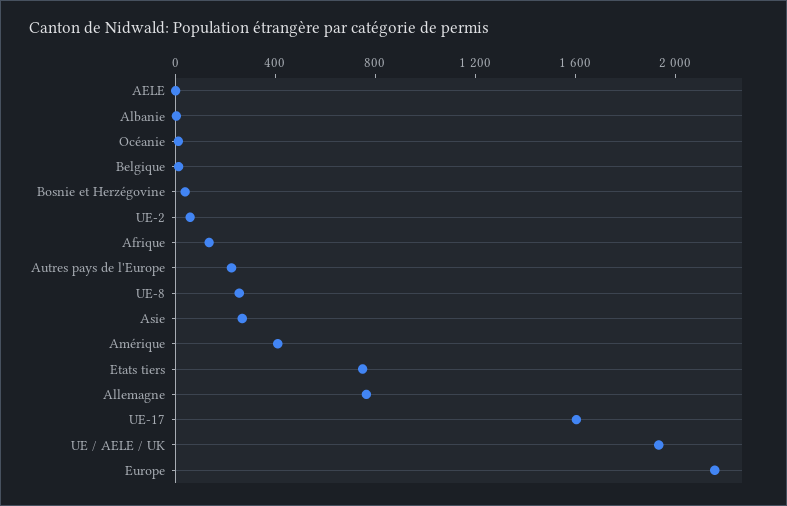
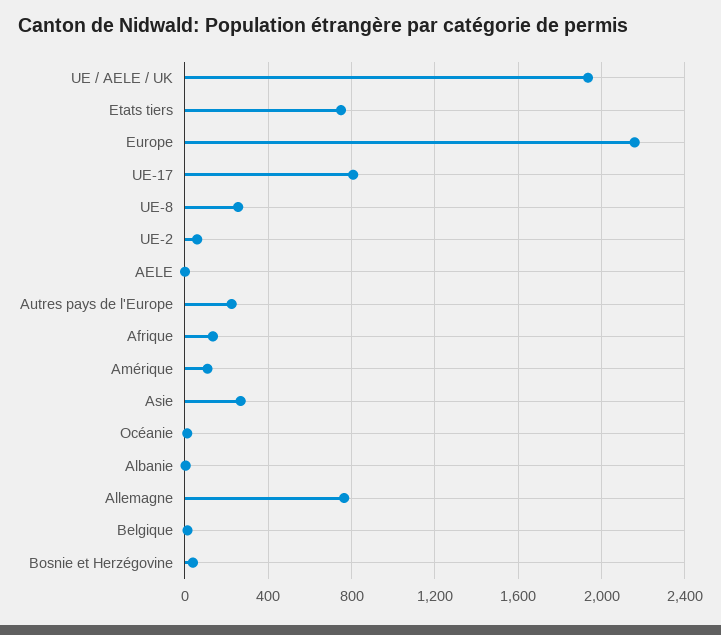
  {
    "AELE": 0,
    "Albanie": 0,
    "Océanie": 0,
    "Belgique": 0,
    "Bosnie et Herzégovine": 50,
    "UE-2": 50,
    "Afrique": 150,
    "Autres pays de l'Europe": 200,
    "UE-8": 250,
    "Asie": 250,
-   "Amérique": 400,
+   "Amérique": 100,
    "Etats tiers": 750,
    "Allemagne": 750,
-   "UE-17": 1600,
+   "UE-17": 800,
    "UE / AELE / UK": 1950,
    "Europe": 2150
  }

